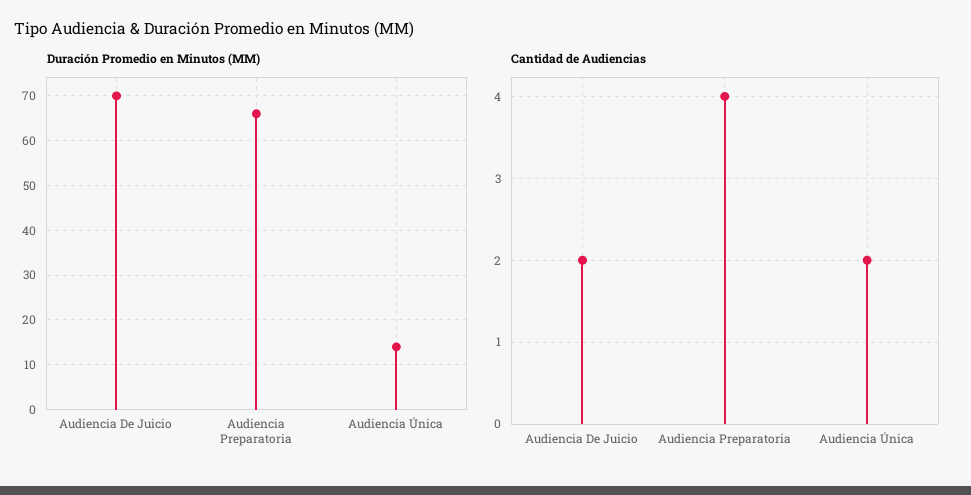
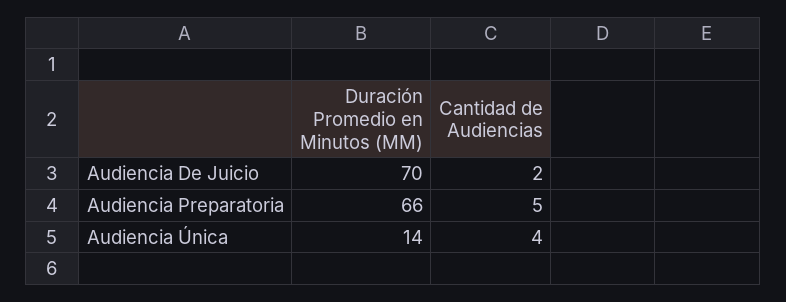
  {
    "Duración Promedio en Minutos (MM)": {
      "Audiencia De Juicio": 70,
      "Audiencia Preparatoria": 66,
      "Audiencia Única": 14
    },
    "Cantidad de Audiencias": {
      "Audiencia De Juicio": 2,
-     "Audiencia Preparatoria": 4,
+     "Audiencia Preparatoria": 5,
-     "Audiencia Única": 2
+     "Audiencia Única": 4
    }
  }

